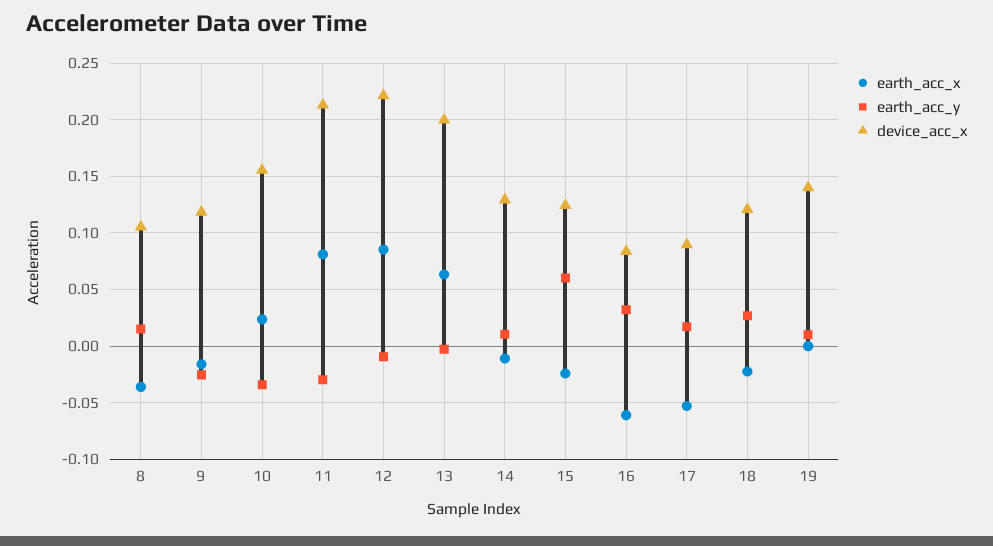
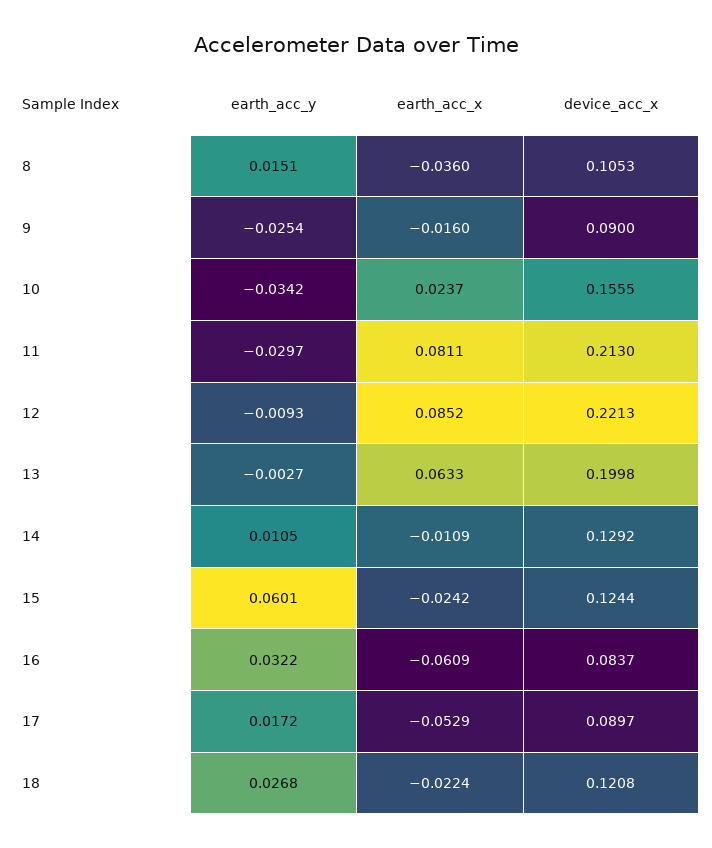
  {
    "earth_acc_x": {
      "8": -0.036,
      "9": -0.016,
      "10": 0.0237,
      "11": 0.0811,
      "12": 0.0852,
      "13": 0.0633,
      "14": -0.0109,
      "15": -0.0242,
      "16": -0.0609,
      "17": -0.0529,
-     "18": -0.0224,
+     "18": -0.0224
-     "19": 0
    },
    "earth_acc_y": {
      "8": 0.0151,
      "9": -0.0254,
      "10": -0.0342,
      "11": -0.0297,
      "12": -0.0093,
      "13": -0.0027,
      "14": 0.0105,
      "15": 0.0601,
      "16": 0.0322,
      "17": 0.0172,
-     "18": 0.0268,
+     "18": 0.0268
-     "19": 0.01
    },
    "device_acc_x": {
      "8": 0.1053,
-     "9": 0.12,
+     "9": 0.09,
      "10": 0.1555,
      "11": 0.213,
      "12": 0.2213,
      "13": 0.1998,
      "14": 0.1292,
      "15": 0.1244,
      "16": 0.0837,
      "17": 0.0897,
-     "18": 0.1208,
+     "18": 0.1208
-     "19": 0.14
    }
  }

